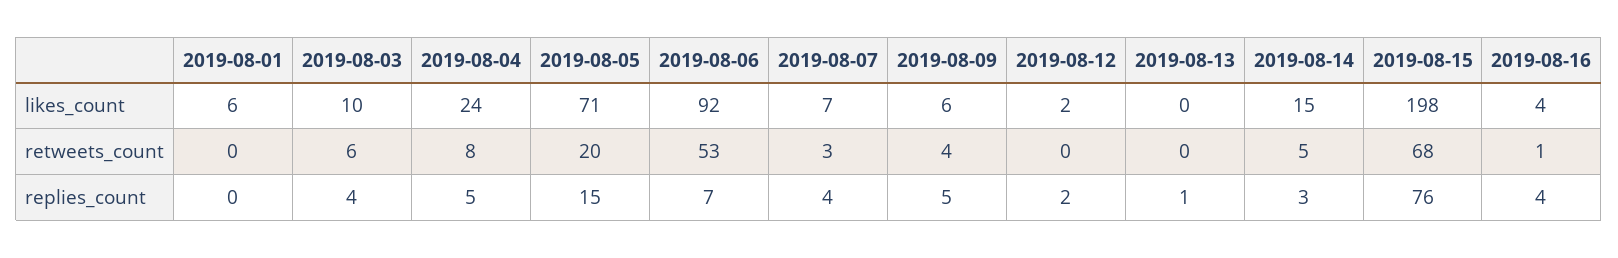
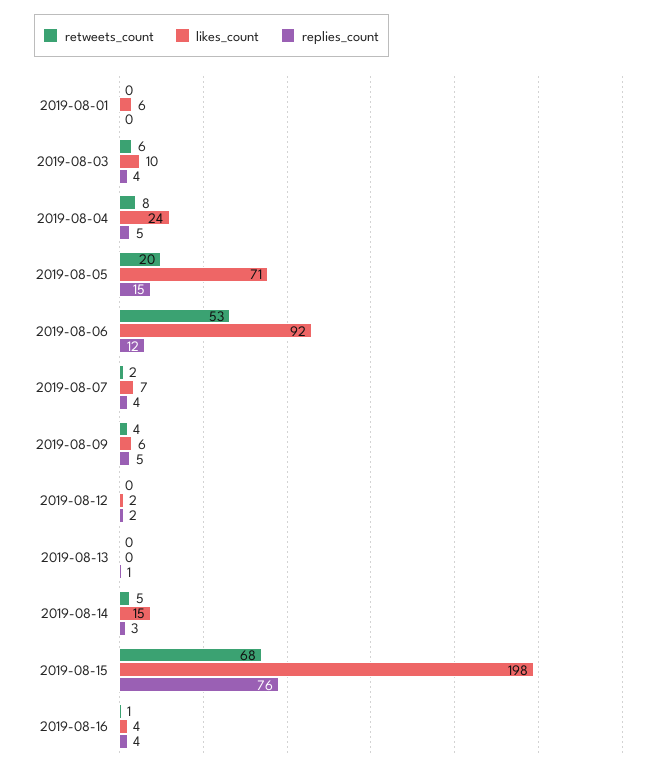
  {
    "likes_count": {
      "2019-08-01": 6,
      "2019-08-03": 10,
      "2019-08-04": 24,
      "2019-08-05": 71,
      "2019-08-06": 92,
      "2019-08-07": 7,
      "2019-08-09": 6,
      "2019-08-12": 2,
      "2019-08-13": 0,
      "2019-08-14": 15,
      "2019-08-15": 198,
      "2019-08-16": 4
    },
    "retweets_count": {
      "2019-08-01": 0,
      "2019-08-03": 6,
      "2019-08-04": 8,
      "2019-08-05": 20,
      "2019-08-06": 53,
-     "2019-08-07": 3,
+     "2019-08-07": 2,
      "2019-08-09": 4,
      "2019-08-12": 0,
      "2019-08-13": 0,
      "2019-08-14": 5,
      "2019-08-15": 68,
      "2019-08-16": 1
    },
    "replies_count": {
      "2019-08-01": 0,
      "2019-08-03": 4,
      "2019-08-04": 5,
      "2019-08-05": 15,
-     "2019-08-06": 7,
+     "2019-08-06": 12,
      "2019-08-07": 4,
      "2019-08-09": 5,
      "2019-08-12": 2,
      "2019-08-13": 1,
      "2019-08-14": 3,
      "2019-08-15": 76,
      "2019-08-16": 4
    }
  }

